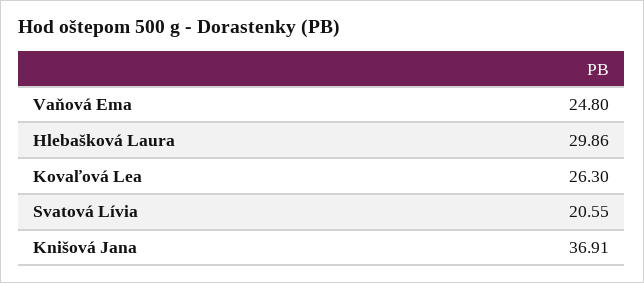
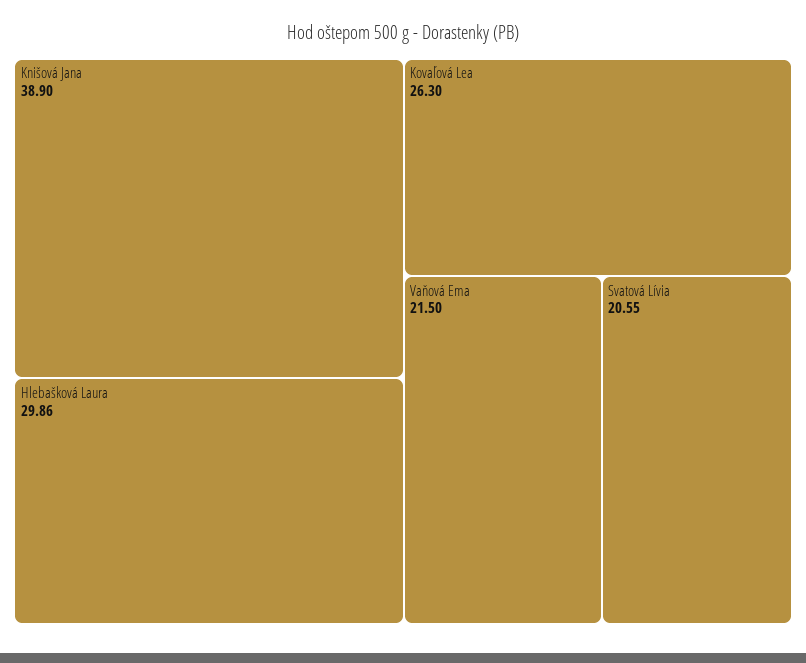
  {
-   "Vaňová Ema": 24.8,
+   "Vaňová Ema": 21.5,
    "Hlebašková Laura": 29.86,
    "Kovaľová Lea": 26.3,
    "Svatová Lívia": 20.55,
-   "Knišová Jana": 36.91
+   "Knišová Jana": 38.9
  }

